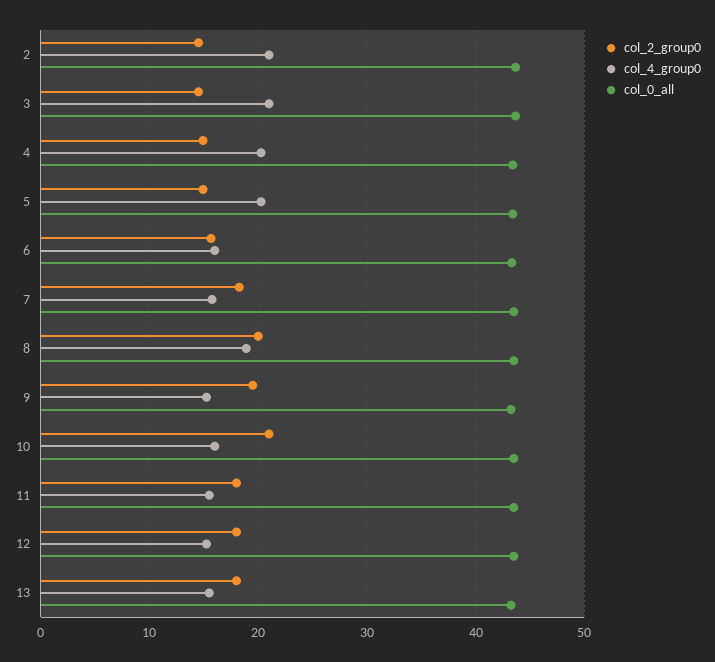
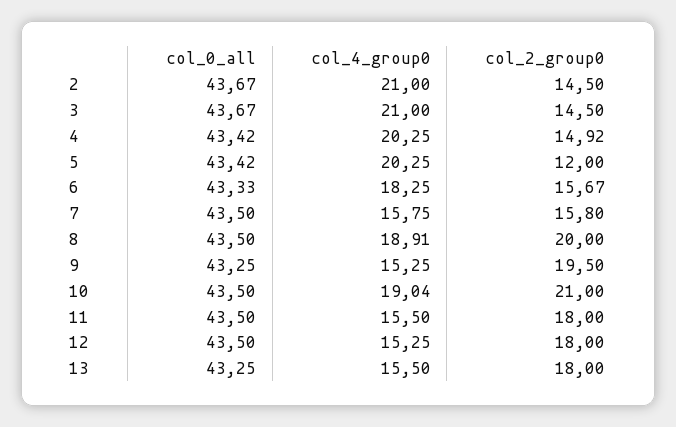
  {
    "col_2_group0": {
      "2": 14.5,
      "3": 14.5,
      "4": 14.92,
-     "5": 15,
+     "5": 12,
      "6": 15.67,
-     "7": 18,
+     "7": 15.8,
      "8": 20,
      "9": 19.5,
      "10": 21,
      "11": 18,
      "12": 18,
      "13": 18
    },
    "col_4_group0": {
      "2": 21,
      "3": 21,
      "4": 20.25,
      "5": 20.25,
-     "6": 16,
+     "6": 18.25,
      "7": 15.75,
      "8": 18.91,
      "9": 15.25,
-     "10": 16,
+     "10": 19.04,
      "11": 15.5,
      "12": 15.25,
      "13": 15.5
    },
    "col_0_all": {
      "2": 43.67,
      "3": 43.67,
      "4": 43.42,
      "5": 43.42,
      "6": 43.33,
      "7": 43.5,
      "8": 43.5,
      "9": 43.25,
      "10": 43.5,
      "11": 43.5,
      "12": 43.5,
      "13": 43.25
    }
  }

